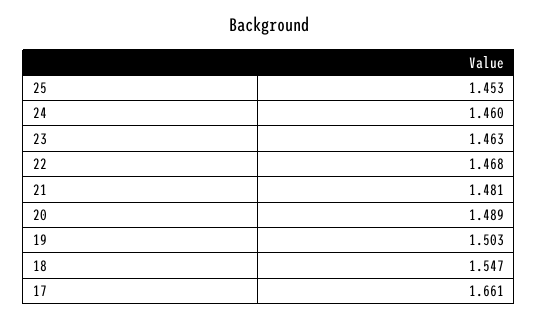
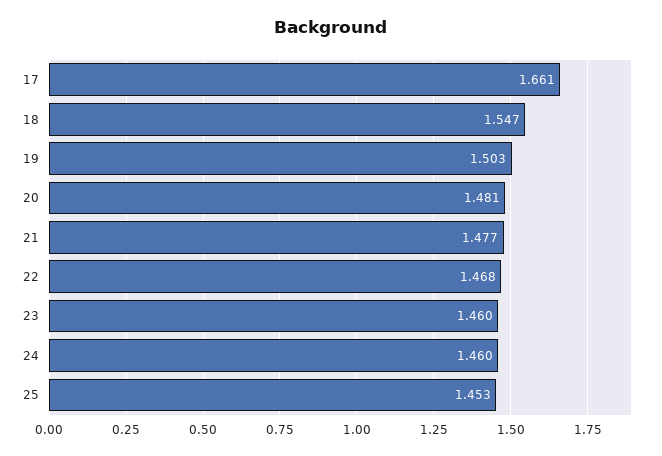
  {
    "25": 1.453,
    "24": 1.46,
-   "23": 1.463,
+   "23": 1.46,
    "22": 1.468,
-   "21": 1.481,
+   "21": 1.477,
-   "20": 1.489,
+   "20": 1.481,
    "19": 1.503,
    "18": 1.547,
    "17": 1.661
  }

